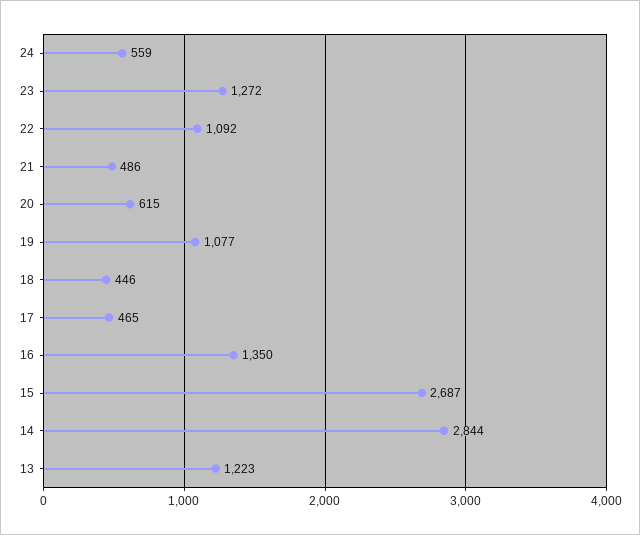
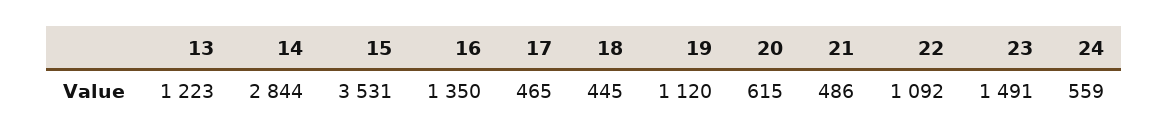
  {
    "24": 559,
-   "23": 1272,
+   "23": 1491,
    "22": 1092,
    "21": 486,
    "20": 615,
-   "19": 1077,
+   "19": 1120,
-   "18": 446,
+   "18": 445,
    "17": 465,
    "16": 1350,
-   "15": 2687,
+   "15": 3531,
    "14": 2844,
    "13": 1223
  }

